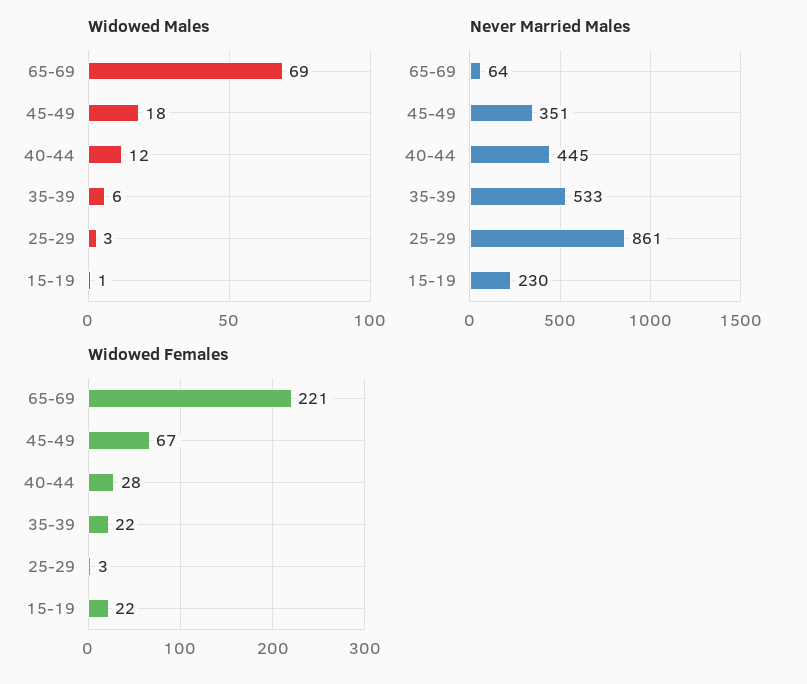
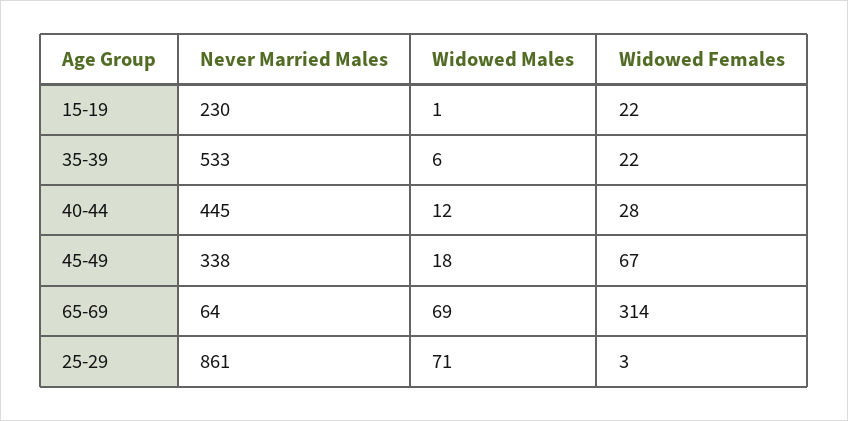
  {
    "Widowed Males": {
      "65-69": 69,
      "45-49": 18,
      "40-44": 12,
      "35-39": 6,
-     "25-29": 3,
+     "25-29": 71,
      "15-19": 1
    },
    "Never Married Males": {
      "65-69": 64,
-     "45-49": 351,
+     "45-49": 338,
      "40-44": 445,
      "35-39": 533,
      "25-29": 861,
      "15-19": 230
    },
    "Widowed Females": {
-     "65-69": 221,
+     "65-69": 314,
      "45-49": 67,
      "40-44": 28,
      "35-39": 22,
      "25-29": 3,
      "15-19": 22
    }
  }

